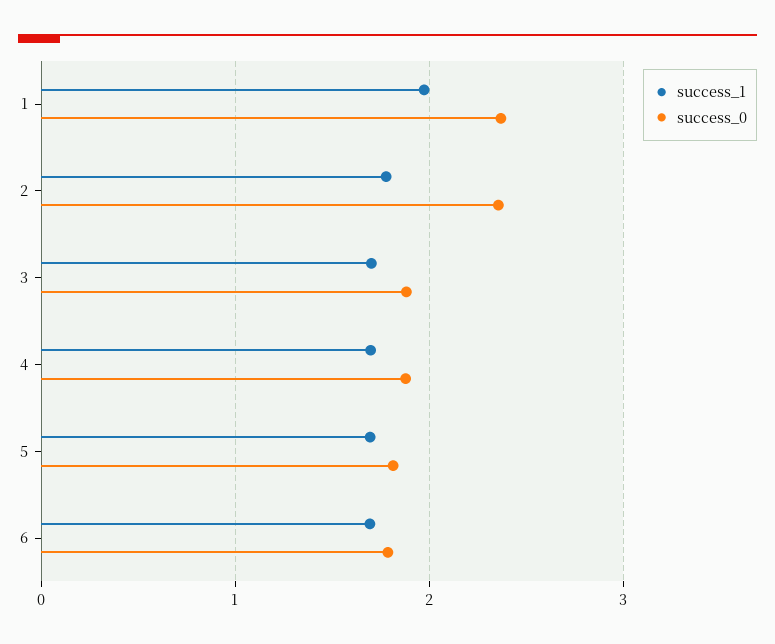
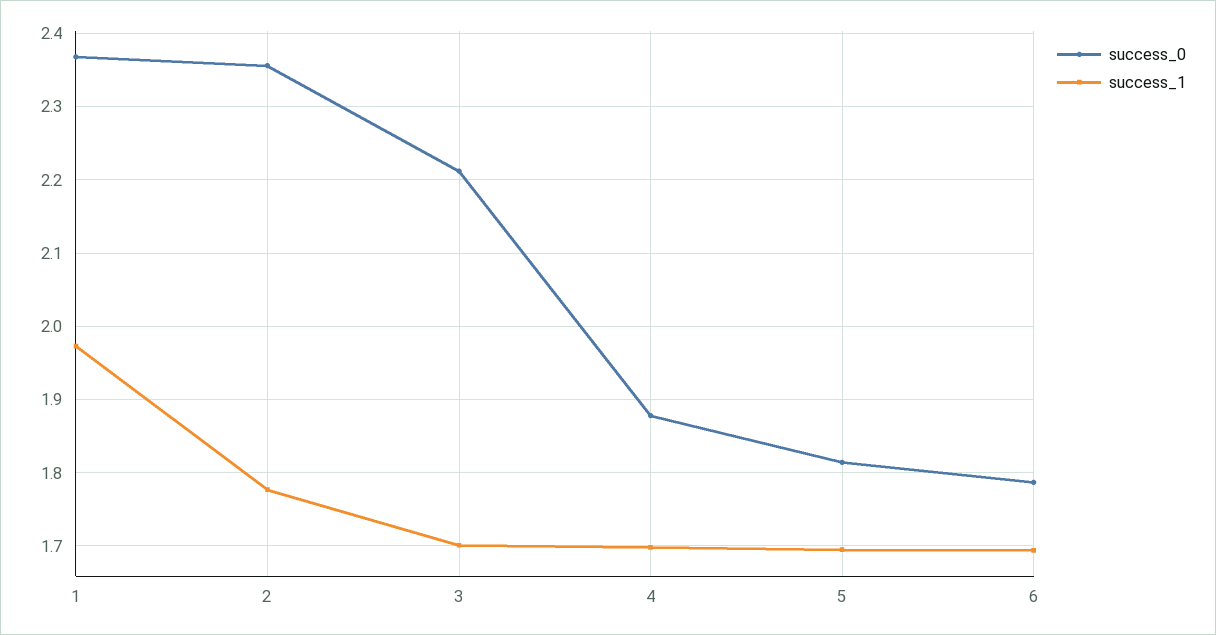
  {
    "success_1": {
      "1": 1.97,
      "2": 1.78,
      "3": 1.7,
      "4": 1.7,
      "5": 1.7,
      "6": 1.69
    },
    "success_0": {
      "1": 2.37,
      "2": 2.36,
-     "3": 1.9,
+     "3": 2.21,
      "4": 1.88,
      "5": 1.81,
      "6": 1.79
    }
  }

